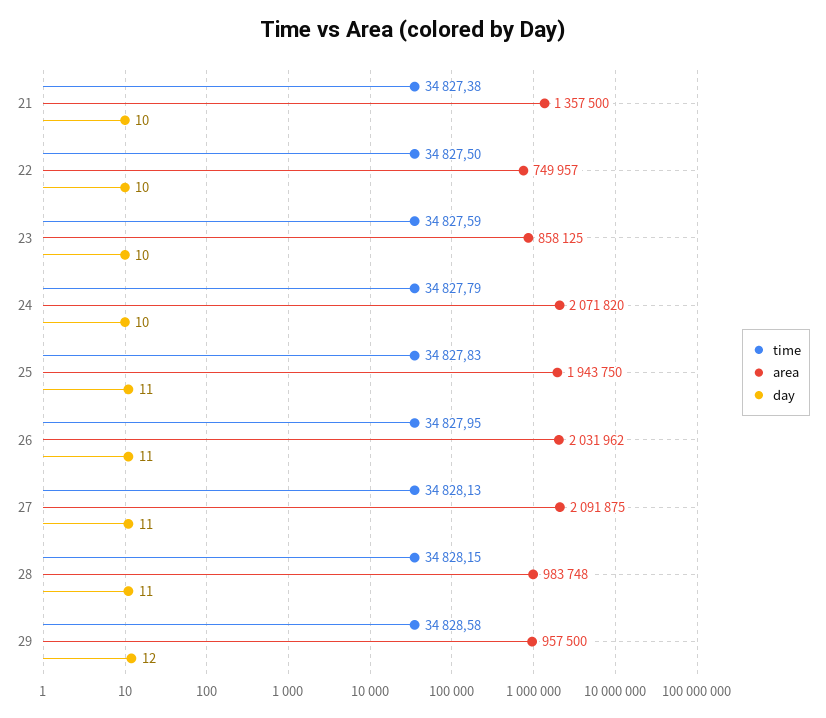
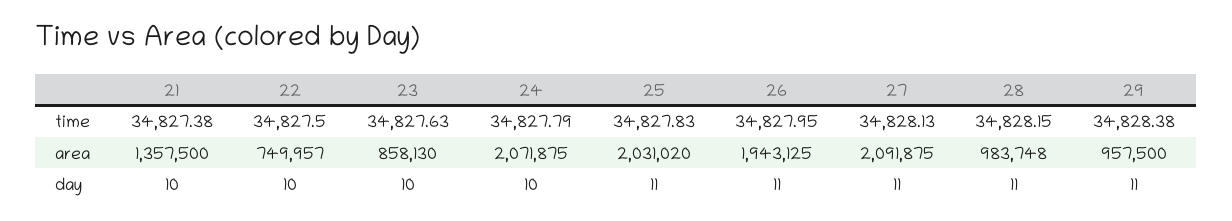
  {
    "time": {
      "21": 34827.38,
      "22": 34827.5,
-     "23": 34827.59,
+     "23": 34827.63,
      "24": 34827.79,
      "25": 34827.83,
      "26": 34827.95,
      "27": 34828.13,
      "28": 34828.15,
-     "29": 34828.58
+     "29": 34828.38
    },
    "area": {
      "21": 1357500,
      "22": 749957,
-     "23": 858125,
+     "23": 858130,
-     "24": 2071820,
+     "24": 2071875,
-     "25": 1943750,
+     "25": 2031020,
-     "26": 2031962,
+     "26": 1943125,
      "27": 2091875,
      "28": 983748,
      "29": 957500
    },
    "day": {
      "21": 10,
      "22": 10,
      "23": 10,
      "24": 10,
      "25": 11,
      "26": 11,
      "27": 11,
      "28": 11,
-     "29": 12
+     "29": 11
    }
  }

